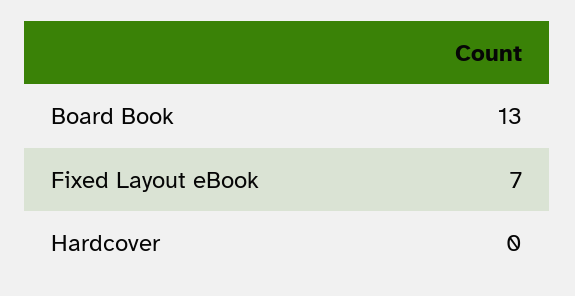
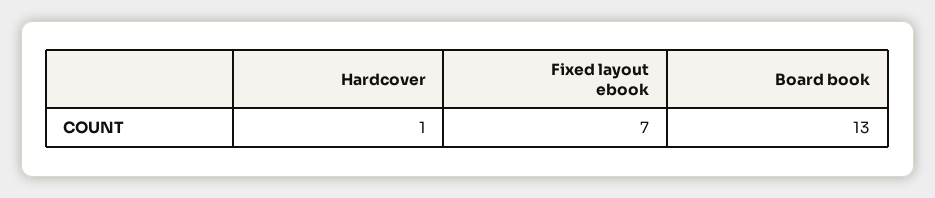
  {
    "Board Book": 13,
    "Fixed Layout eBook": 7,
-   "Hardcover": 0
+   "Hardcover": 1
  }

